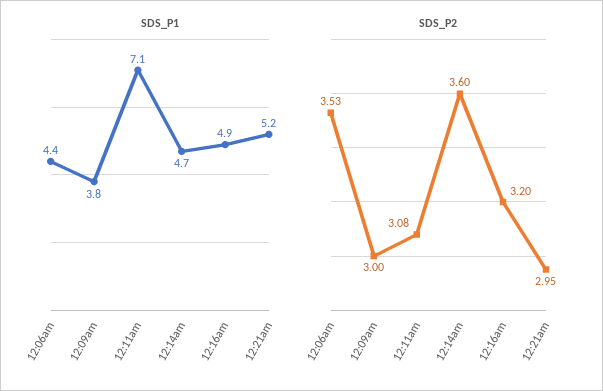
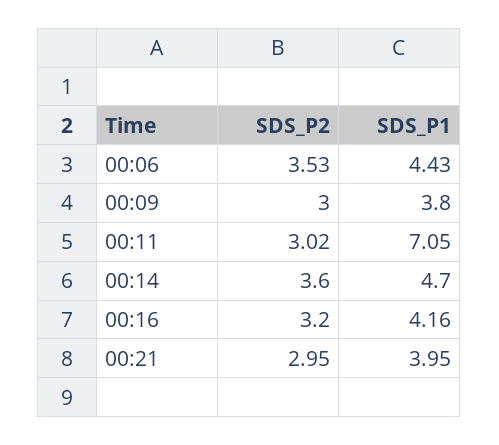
  {
    "SDS_P1": {
      "12:06am": 4.43,
      "12:09am": 3.8,
      "12:11am": 7.05,
      "12:14am": 4.7,
-     "12:16am": 4.9,
+     "12:16am": 4.16,
-     "12:21am": 5.2
+     "12:21am": 3.95
    },
    "SDS_P2": {
      "12:06am": 3.53,
      "12:09am": 3,
-     "12:11am": 3.08,
+     "12:11am": 3.02,
      "12:14am": 3.6,
      "12:16am": 3.2,
      "12:21am": 2.95
    }
  }

